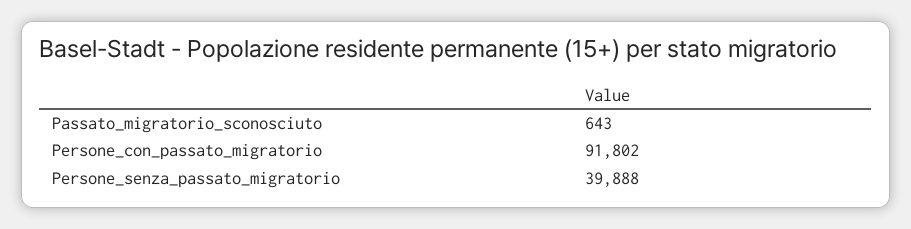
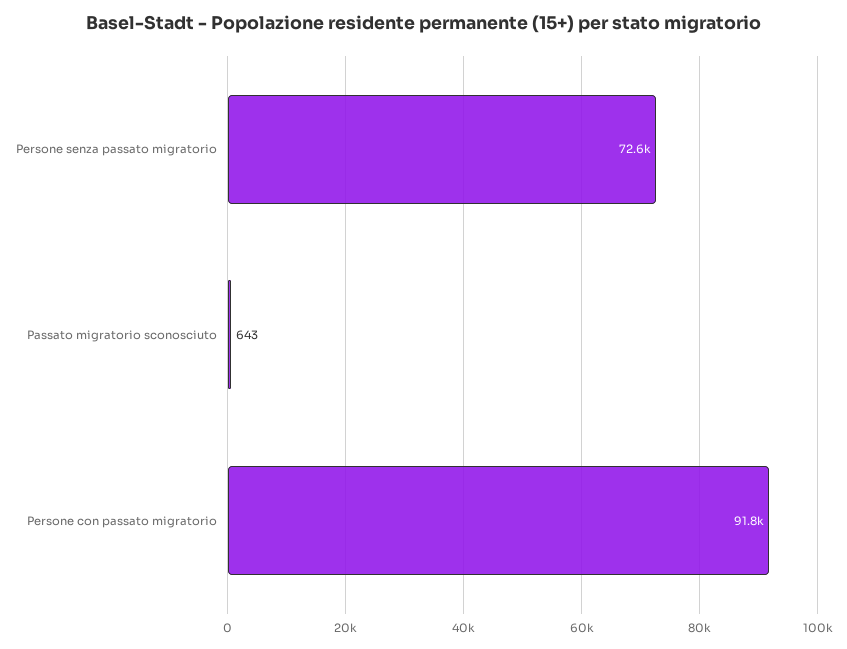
  {
    "Passato_migratorio_sconosciuto": 643,
    "Persone_con_passato_migratorio": 91802,
-   "Persone_senza_passato_migratorio": 39888
+   "Persone_senza_passato_migratorio": 72600
  }

